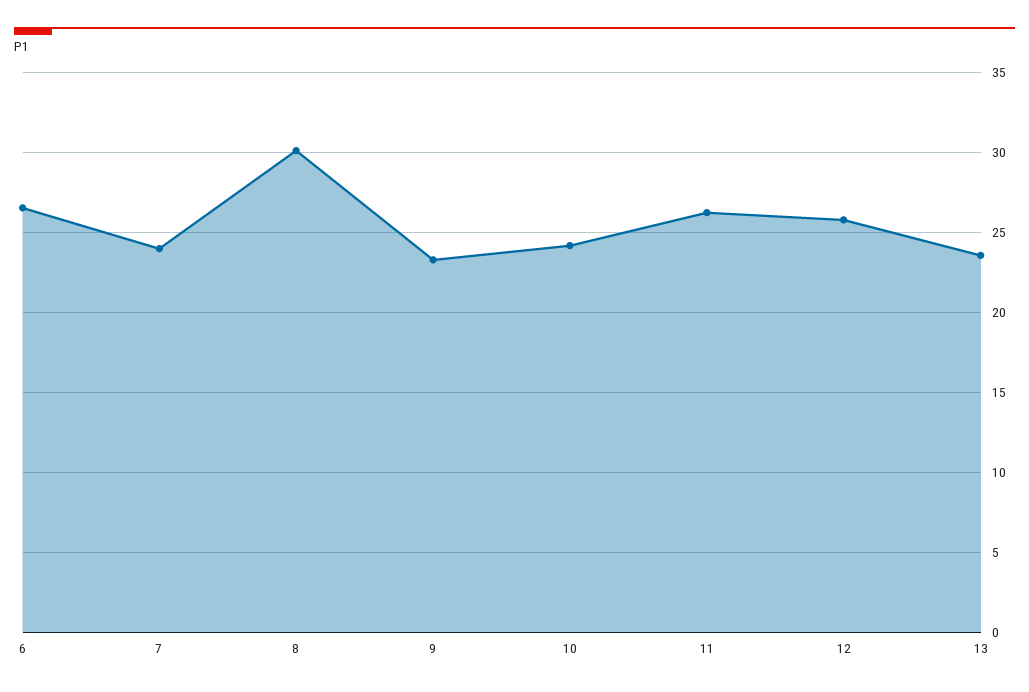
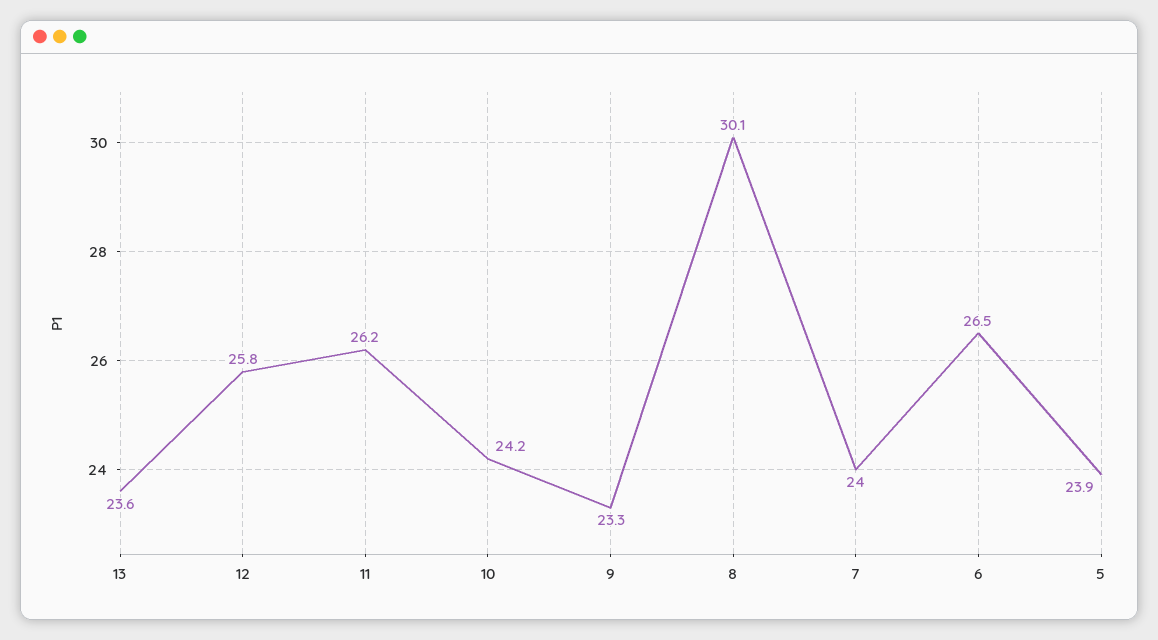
  {
    "6": 26.5,
    "7": 24,
    "8": 30.1,
    "9": 23.3,
    "10": 24.2,
    "11": 26.2,
    "12": 25.8,
-   "13": 23.6
+   "13": 23.6,
+   "5": 23.9
  }

